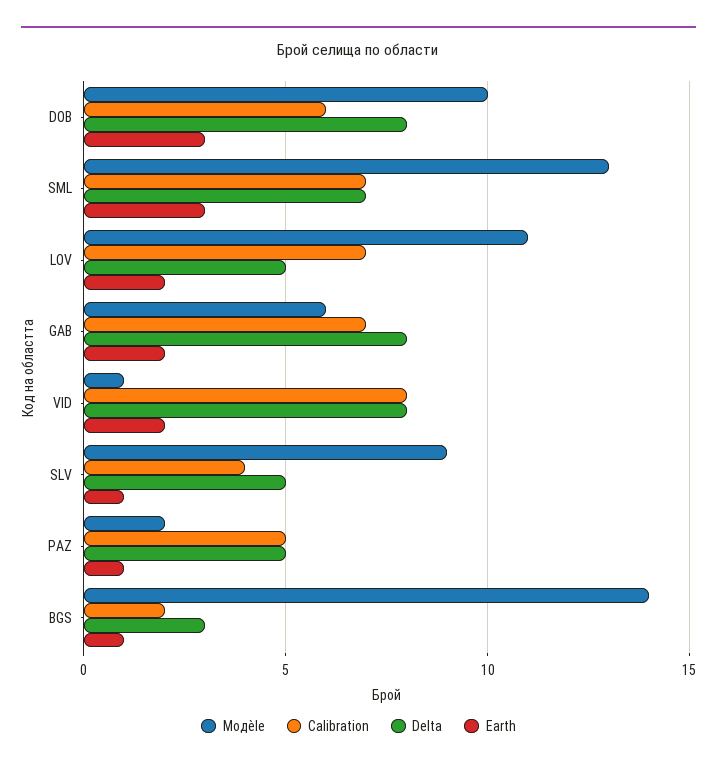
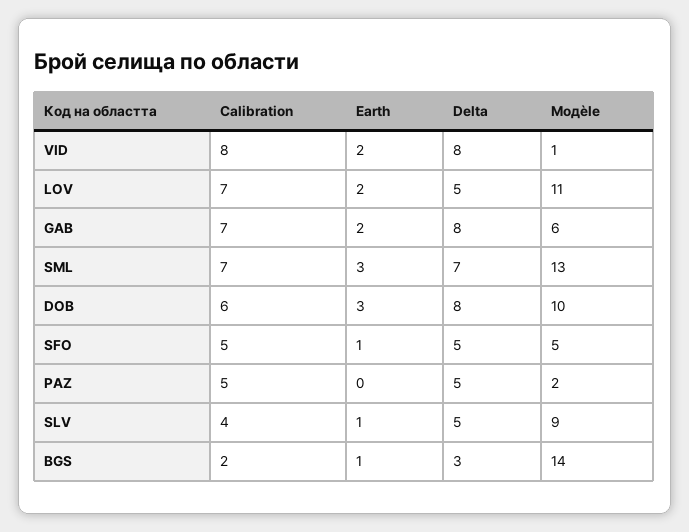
  {
    "Модèle": {
      "DOB": 10,
      "SML": 13,
      "LOV": 11,
      "GAB": 6,
      "VID": 1,
      "SLV": 9,
      "PAZ": 2,
-     "BGS": 14
+     "BGS": 14,
+     "SFO": 5
    },
    "Calibration": {
      "DOB": 6,
      "SML": 7,
      "LOV": 7,
      "GAB": 7,
      "VID": 8,
      "SLV": 4,
      "PAZ": 5,
-     "BGS": 2
+     "BGS": 2,
+     "SFO": 5
    },
    "Delta": {
      "DOB": 8,
      "SML": 7,
      "LOV": 5,
      "GAB": 8,
      "VID": 8,
      "SLV": 5,
      "PAZ": 5,
-     "BGS": 3
+     "BGS": 3,
+     "SFO": 5
    },
    "Earth": {
      "DOB": 3,
      "SML": 3,
      "LOV": 2,
      "GAB": 2,
      "VID": 2,
      "SLV": 1,
-     "PAZ": 1,
+     "PAZ": 0,
-     "BGS": 1
+     "BGS": 1,
+     "SFO": 1
    }
  }

